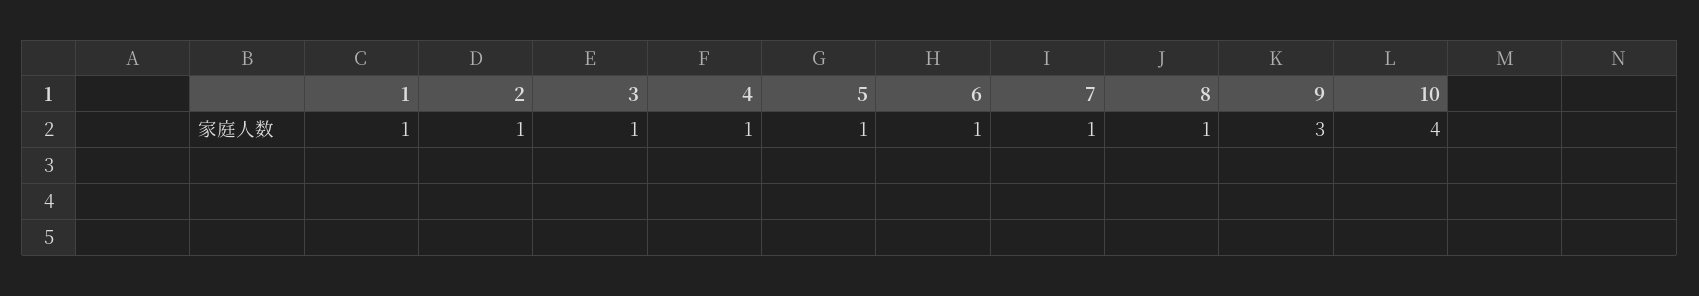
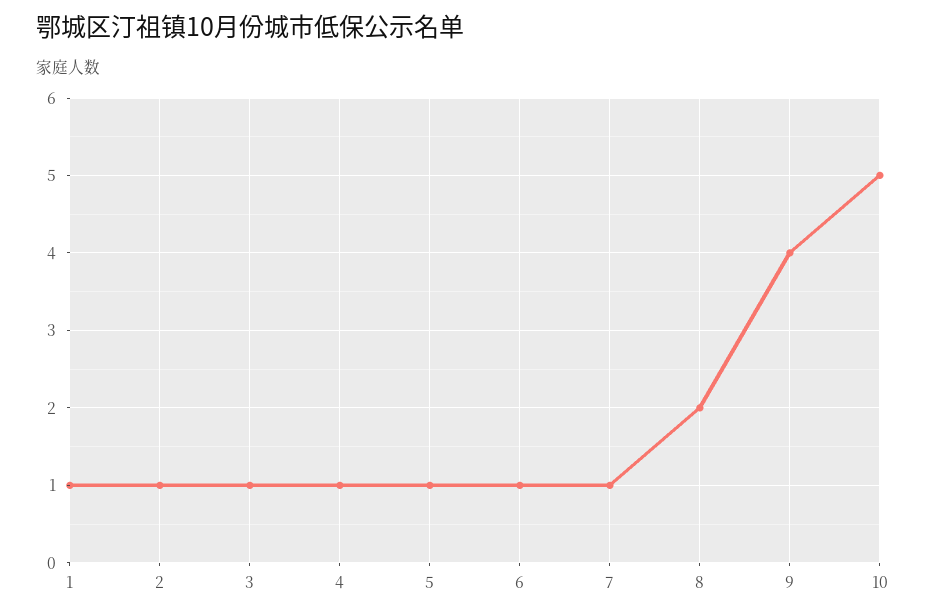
  {
    "1": 1,
    "2": 1,
    "3": 1,
    "4": 1,
    "5": 1,
    "6": 1,
    "7": 1,
-   "8": 1,
+   "8": 2,
-   "9": 3,
+   "9": 4,
-   "10": 4
+   "10": 5
  }

